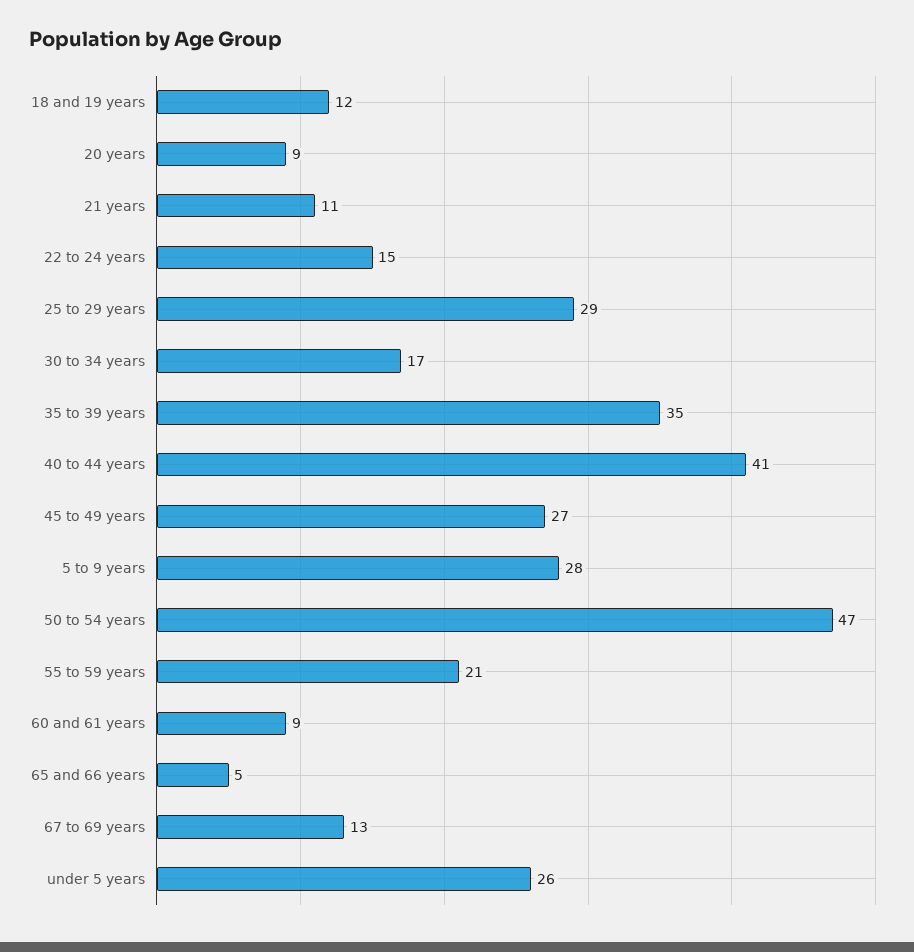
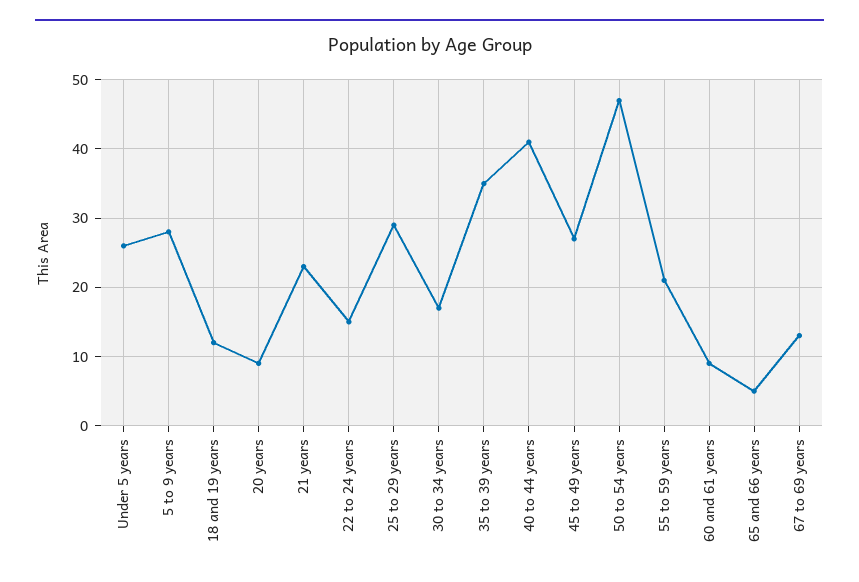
  {
    "18 and 19 years": 12,
    "20 years": 9,
-   "21 years": 11,
+   "21 years": 23,
    "22 to 24 years": 15,
    "25 to 29 years": 29,
    "30 to 34 years": 17,
    "35 to 39 years": 35,
    "40 to 44 years": 41,
    "45 to 49 years": 27,
    "5 to 9 years": 28,
    "50 to 54 years": 47,
    "55 to 59 years": 21,
    "60 and 61 years": 9,
    "65 and 66 years": 5,
    "67 to 69 years": 13,
    "under 5 years": 26
  }

